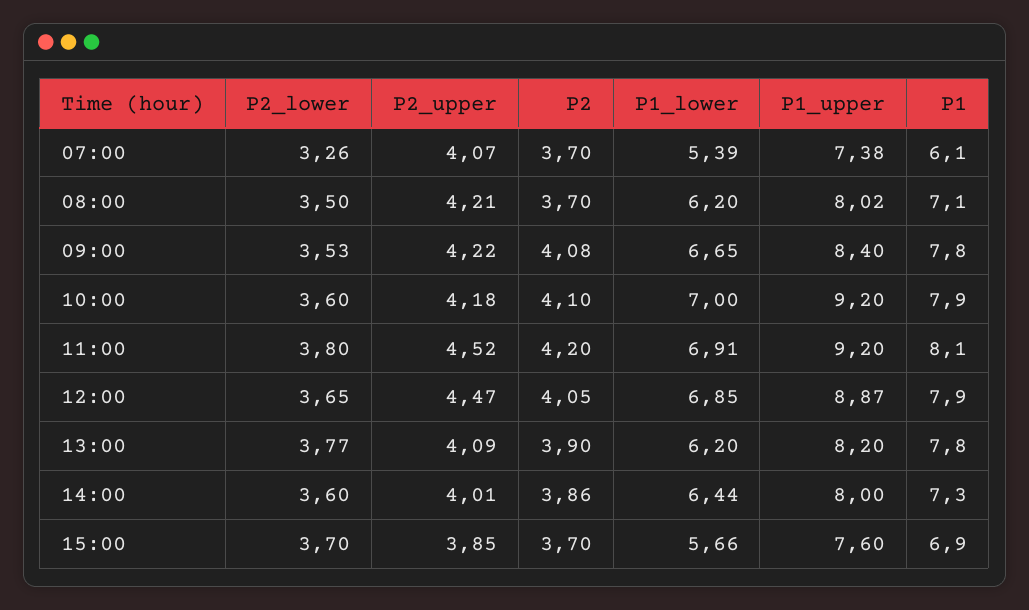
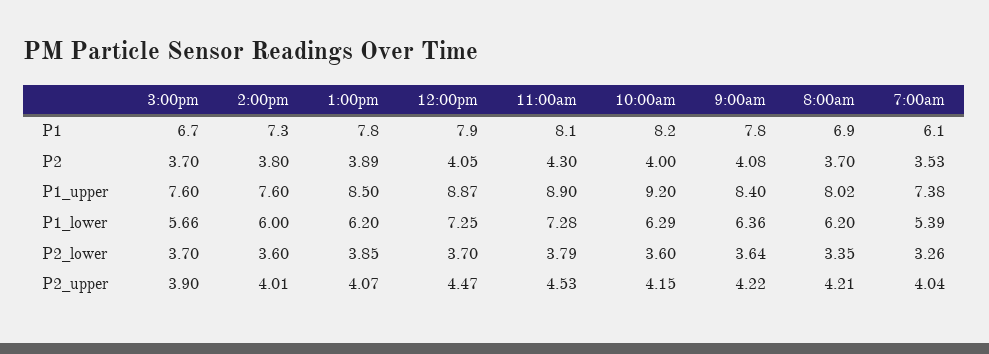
  {
    "P2_lower": {
      "07:00": 3.26,
-     "08:00": 3.5,
+     "08:00": 3.35,
-     "09:00": 3.53,
+     "09:00": 3.64,
      "10:00": 3.6,
-     "11:00": 3.8,
+     "11:00": 3.79,
-     "12:00": 3.65,
+     "12:00": 3.7,
-     "13:00": 3.77,
+     "13:00": 3.85,
      "14:00": 3.6,
      "15:00": 3.7
    },
    "P2_upper": {
-     "07:00": 4.07,
+     "07:00": 4.04,
      "08:00": 4.21,
      "09:00": 4.22,
-     "10:00": 4.18,
+     "10:00": 4.15,
-     "11:00": 4.52,
+     "11:00": 4.53,
      "12:00": 4.47,
-     "13:00": 4.09,
+     "13:00": 4.07,
      "14:00": 4.01,
-     "15:00": 3.85
+     "15:00": 3.9
    },
    "P2": {
-     "07:00": 3.7,
+     "07:00": 3.53,
      "08:00": 3.7,
      "09:00": 4.08,
-     "10:00": 4.1,
+     "10:00": 4,
-     "11:00": 4.2,
+     "11:00": 4.3,
      "12:00": 4.05,
-     "13:00": 3.9,
+     "13:00": 3.89,
-     "14:00": 3.86,
+     "14:00": 3.8,
      "15:00": 3.7
    },
    "P1_lower": {
      "07:00": 5.39,
      "08:00": 6.2,
-     "09:00": 6.65,
+     "09:00": 6.36,
-     "10:00": 7,
+     "10:00": 6.29,
-     "11:00": 6.91,
+     "11:00": 7.28,
-     "12:00": 6.85,
+     "12:00": 7.25,
      "13:00": 6.2,
-     "14:00": 6.44,
+     "14:00": 6,
      "15:00": 5.66
    },
    "P1_upper": {
      "07:00": 7.38,
      "08:00": 8.02,
      "09:00": 8.4,
      "10:00": 9.2,
-     "11:00": 9.2,
+     "11:00": 8.9,
      "12:00": 8.87,
-     "13:00": 8.2,
+     "13:00": 8.5,
-     "14:00": 8,
+     "14:00": 7.6,
      "15:00": 7.6
    },
    "P1": {
      "07:00": 6.1,
-     "08:00": 7.1,
+     "08:00": 6.9,
      "09:00": 7.8,
-     "10:00": 7.9,
+     "10:00": 8.2,
      "11:00": 8.1,
      "12:00": 7.9,
      "13:00": 7.8,
      "14:00": 7.3,
-     "15:00": 6.9
+     "15:00": 6.7
    }
  }

